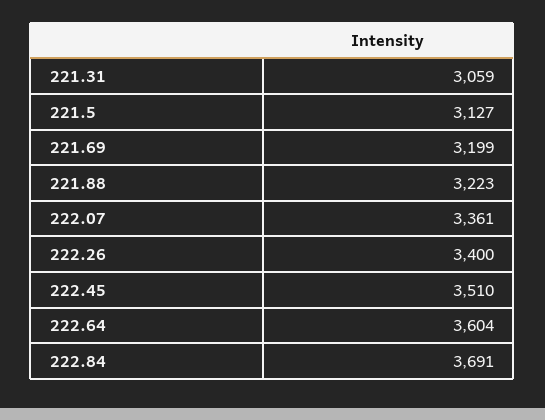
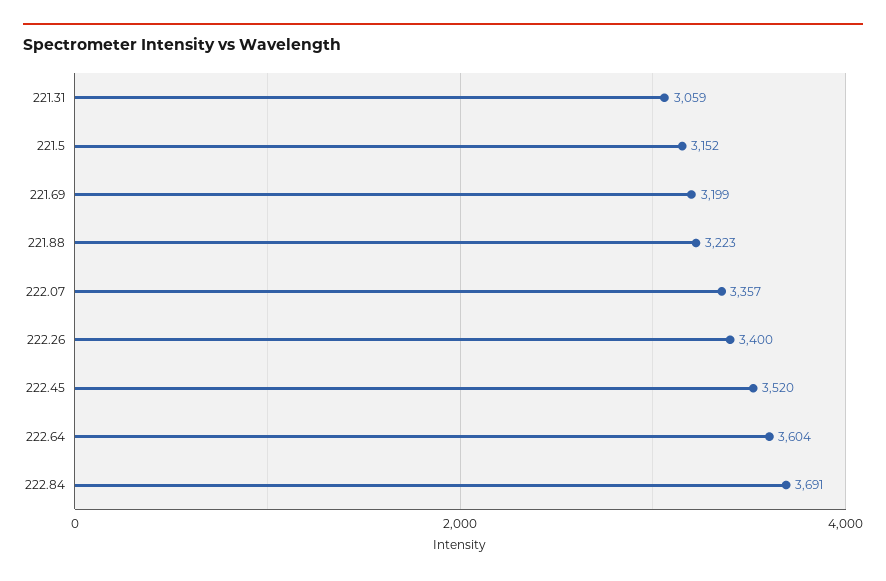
  {
    "221.31": 3059,
-   "221.5": 3127,
+   "221.5": 3152,
    "221.69": 3199,
    "221.88": 3223,
-   "222.07": 3361,
+   "222.07": 3357,
    "222.26": 3400,
-   "222.45": 3510,
+   "222.45": 3520,
    "222.64": 3604,
    "222.84": 3691
  }

